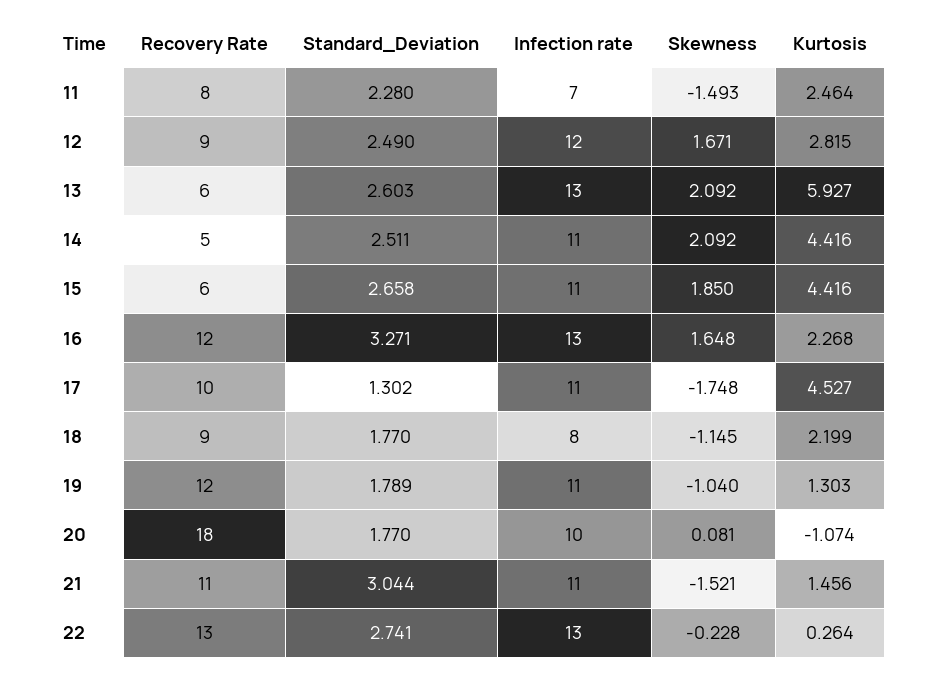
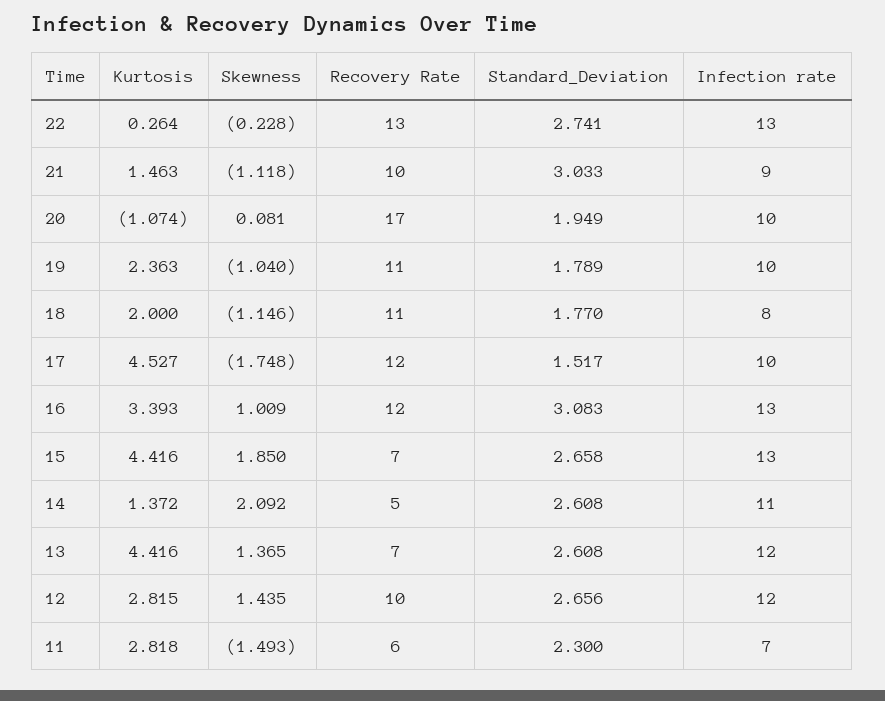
  {
    "Recovery Rate": {
-     "11": 8,
+     "11": 6,
-     "12": 9,
+     "12": 10,
-     "13": 6,
+     "13": 7,
      "14": 5,
-     "15": 6,
+     "15": 7,
      "16": 12,
-     "17": 10,
+     "17": 12,
-     "18": 9,
+     "18": 11,
-     "19": 12,
+     "19": 11,
-     "20": 18,
+     "20": 17,
-     "21": 11,
+     "21": 10,
      "22": 13
    },
    "Standard_Deviation": {
-     "11": 2.28,
+     "11": 2.3,
-     "12": 2.49,
+     "12": 2.656,
-     "13": 2.603,
+     "13": 2.608,
-     "14": 2.511,
+     "14": 2.608,
      "15": 2.658,
-     "16": 3.271,
+     "16": 3.083,
-     "17": 1.302,
+     "17": 1.517,
      "18": 1.77,
      "19": 1.789,
-     "20": 1.77,
+     "20": 1.949,
-     "21": 3.044,
+     "21": 3.033,
      "22": 2.741
    },
    "Infection rate": {
      "11": 7,
      "12": 12,
-     "13": 13,
+     "13": 12,
      "14": 11,
-     "15": 11,
+     "15": 13,
      "16": 13,
-     "17": 11,
+     "17": 10,
      "18": 8,
-     "19": 11,
+     "19": 10,
      "20": 10,
-     "21": 11,
+     "21": 9,
      "22": 13
    },
    "Skewness": {
      "11": -1.493,
-     "12": 1.671,
+     "12": 1.435,
-     "13": 2.092,
+     "13": 1.365,
      "14": 2.092,
      "15": 1.85,
-     "16": 1.648,
+     "16": 1.009,
      "17": -1.748,
-     "18": -1.145,
+     "18": -1.146,
      "19": -1.04,
      "20": 0.081,
-     "21": -1.521,
+     "21": -1.118,
      "22": -0.228
    },
    "Kurtosis": {
-     "11": 2.464,
+     "11": 2.818,
      "12": 2.815,
-     "13": 5.927,
+     "13": 4.416,
-     "14": 4.416,
+     "14": 1.372,
      "15": 4.416,
-     "16": 2.268,
+     "16": 3.393,
      "17": 4.527,
-     "18": 2.199,
+     "18": 2,
-     "19": 1.303,
+     "19": 2.363,
      "20": -1.074,
-     "21": 1.456,
+     "21": 1.463,
      "22": 0.264
    }
  }

